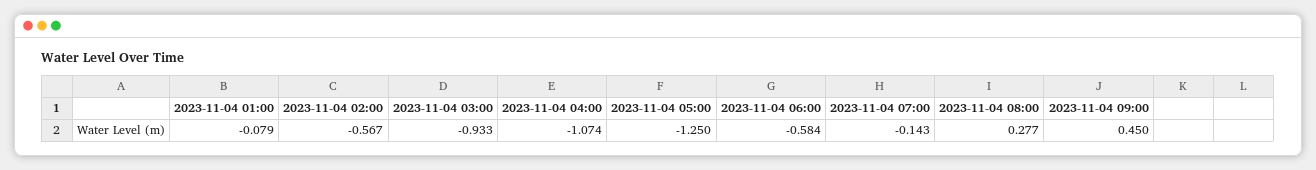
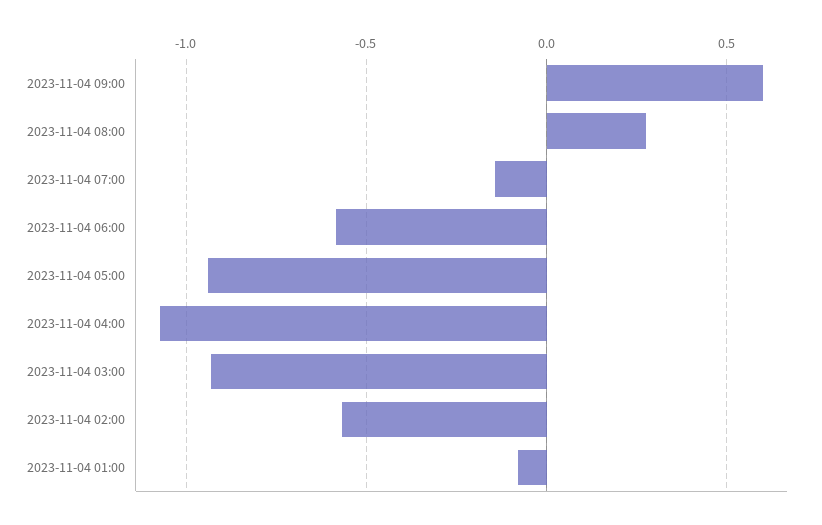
  {
    "2023-11-04 01:00": -0.079,
    "2023-11-04 02:00": -0.567,
    "2023-11-04 03:00": -0.933,
    "2023-11-04 04:00": -1.074,
-   "2023-11-04 05:00": -1.25,
+   "2023-11-04 05:00": -0.95,
    "2023-11-04 06:00": -0.584,
    "2023-11-04 07:00": -0.143,
    "2023-11-04 08:00": 0.277,
-   "2023-11-04 09:00": 0.45
+   "2023-11-04 09:00": 0.6
  }

